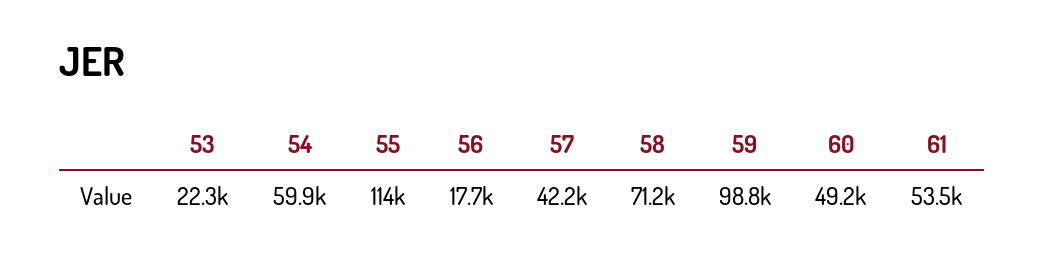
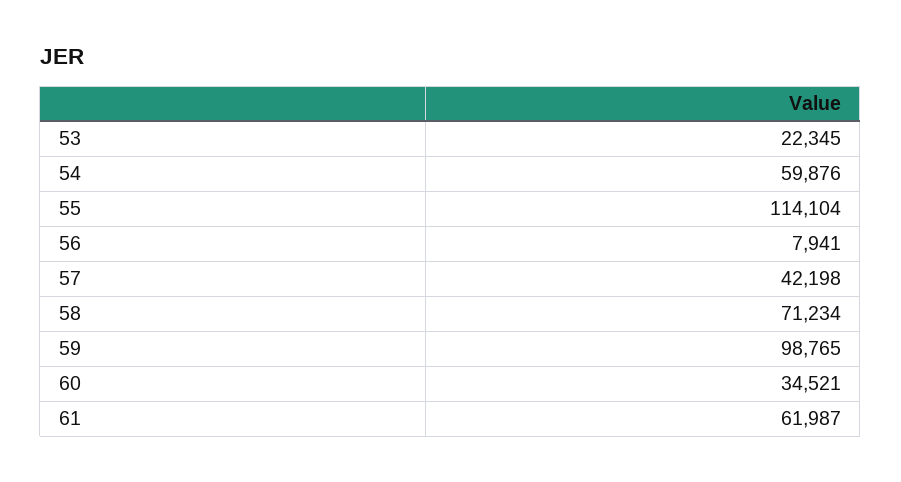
  {
    "53": 22345,
    "54": 59876,
    "55": 114104,
-   "56": 17700,
+   "56": 7941,
    "57": 42198,
    "58": 71234,
    "59": 98765,
-   "60": 49200,
+   "60": 34521,
-   "61": 53500
+   "61": 61987
  }

